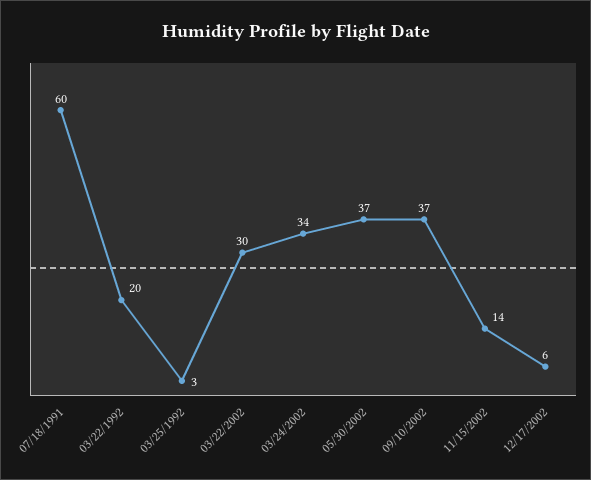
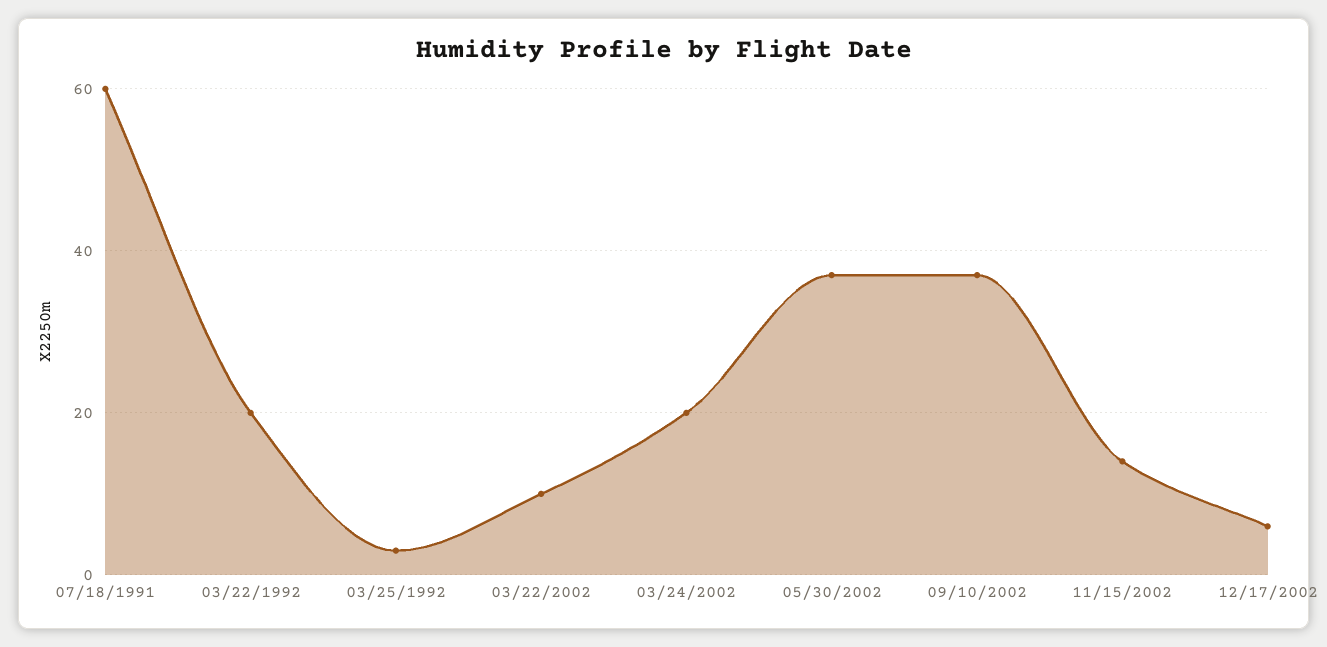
  {
    "07/18/1991": 60,
    "03/22/1992": 20,
    "03/25/1992": 3,
-   "03/22/2002": 30,
+   "03/22/2002": 10,
-   "03/24/2002": 34,
+   "03/24/2002": 20,
    "05/30/2002": 37,
    "09/10/2002": 37,
    "11/15/2002": 14,
    "12/17/2002": 6
  }

